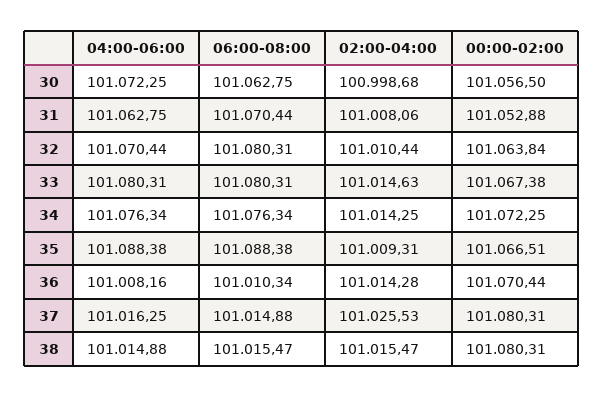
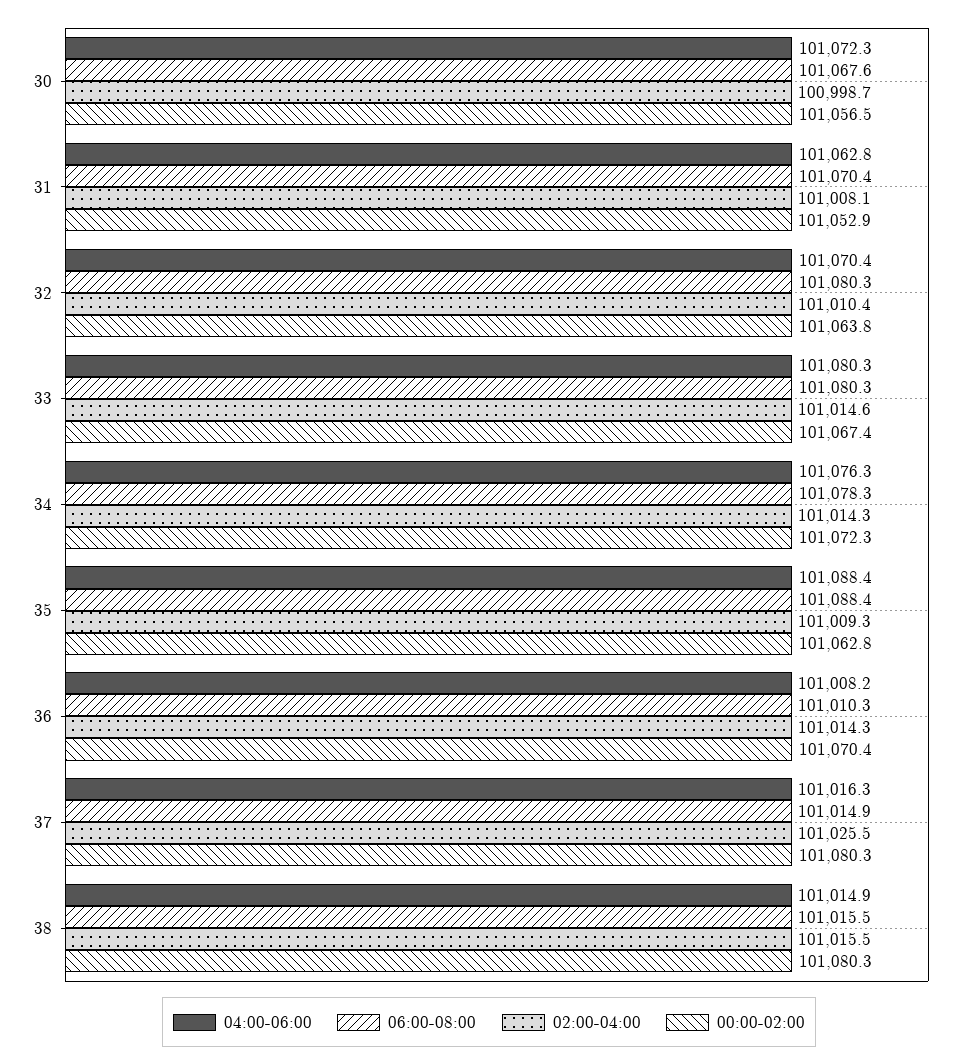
  {
    "04:00-06:00": {
      "30": 101072.25,
      "31": 101062.75,
      "32": 101070.44,
      "33": 101080.31,
      "34": 101076.34,
      "35": 101088.38,
      "36": 101008.16,
      "37": 101016.25,
      "38": 101014.88
    },
    "06:00-08:00": {
-     "30": 101062.75,
+     "30": 101067.6,
      "31": 101070.44,
      "32": 101080.31,
      "33": 101080.31,
-     "34": 101076.34,
+     "34": 101078.3,
      "35": 101088.38,
      "36": 101010.34,
      "37": 101014.88,
      "38": 101015.47
    },
    "02:00-04:00": {
      "30": 100998.68,
      "31": 101008.06,
      "32": 101010.44,
      "33": 101014.63,
      "34": 101014.25,
      "35": 101009.31,
      "36": 101014.28,
      "37": 101025.53,
      "38": 101015.47
    },
    "00:00-02:00": {
      "30": 101056.5,
      "31": 101052.88,
      "32": 101063.84,
      "33": 101067.38,
      "34": 101072.25,
-     "35": 101066.51,
+     "35": 101062.8,
      "36": 101070.44,
      "37": 101080.31,
      "38": 101080.31
    }
  }

